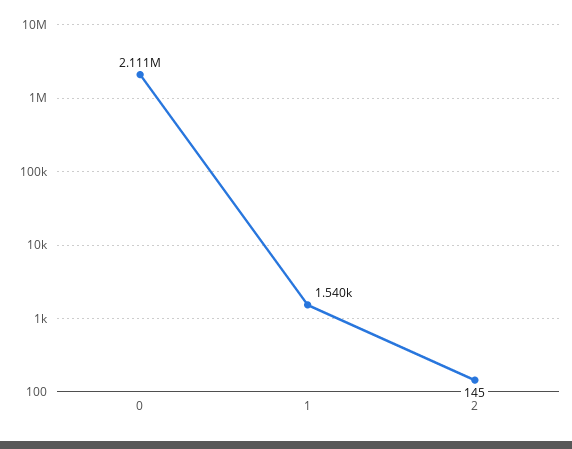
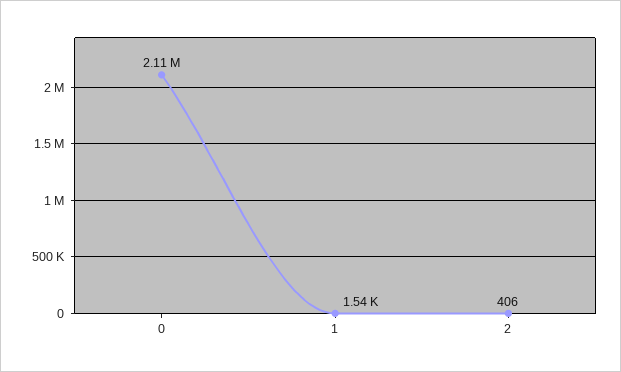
  {
    "0": 2111000,
    "1": 1540,
-   "2": 145
+   "2": 406
  }

